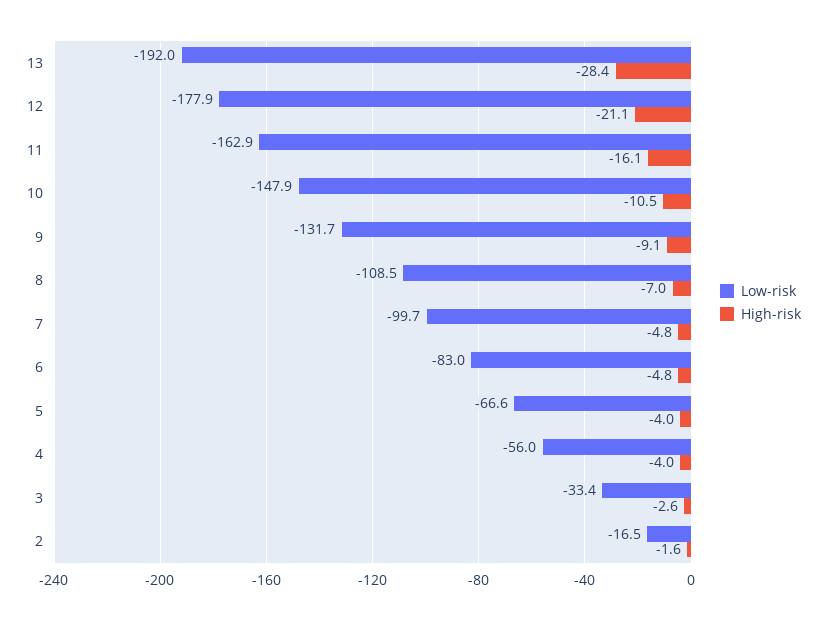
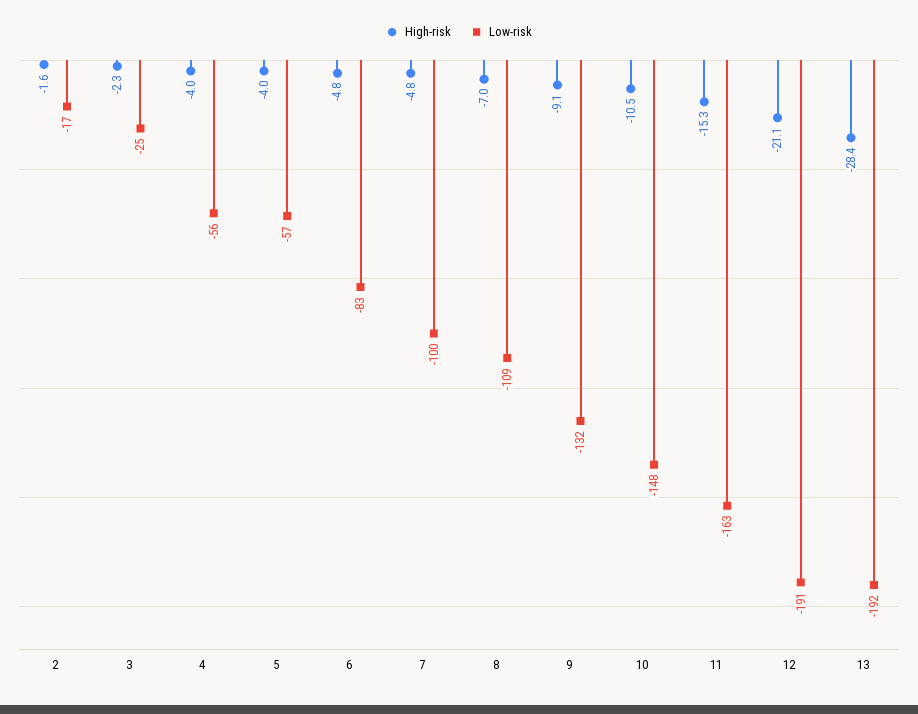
  {
    "Low-risk": {
      "13": -192,
-     "12": -177.9,
+     "12": -191,
      "11": -162.9,
      "10": -147.9,
      "9": -131.7,
      "8": -108.5,
      "7": -99.7,
      "6": -83,
-     "5": -66.6,
+     "5": -57,
      "4": -56,
-     "3": -33.4,
+     "3": -25,
      "2": -16.5
    },
    "High-risk": {
      "13": -28.4,
      "12": -21.1,
-     "11": -16.1,
+     "11": -15.3,
      "10": -10.5,
      "9": -9.1,
      "8": -7,
      "7": -4.8,
      "6": -4.8,
      "5": -4,
      "4": -4,
-     "3": -2.6,
+     "3": -2.3,
      "2": -1.6
    }
  }

